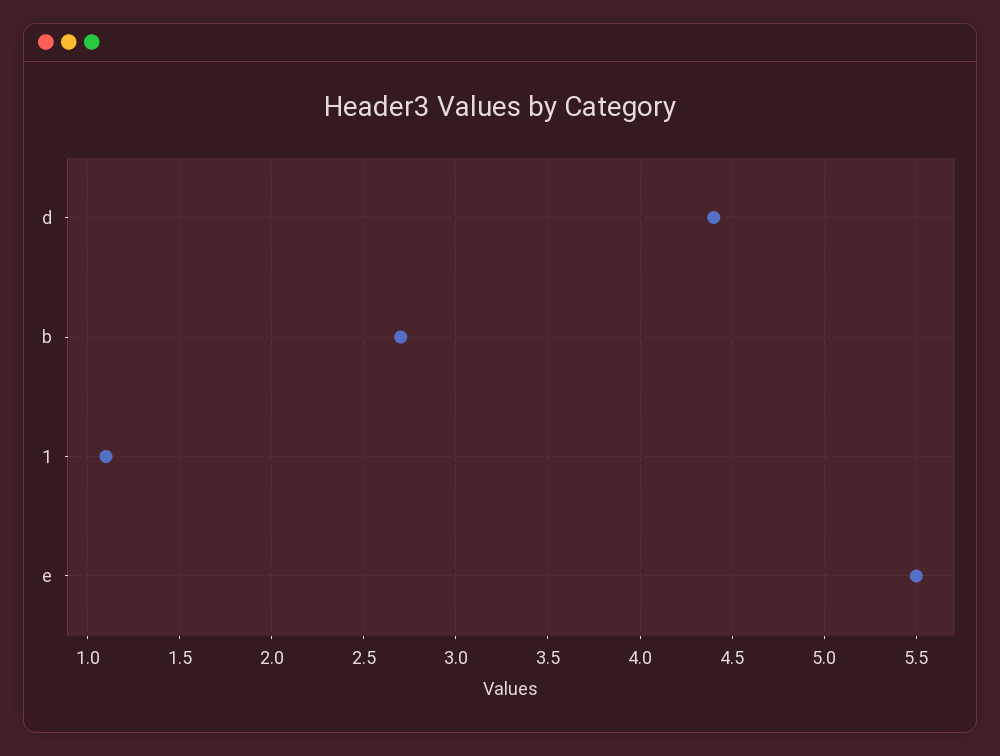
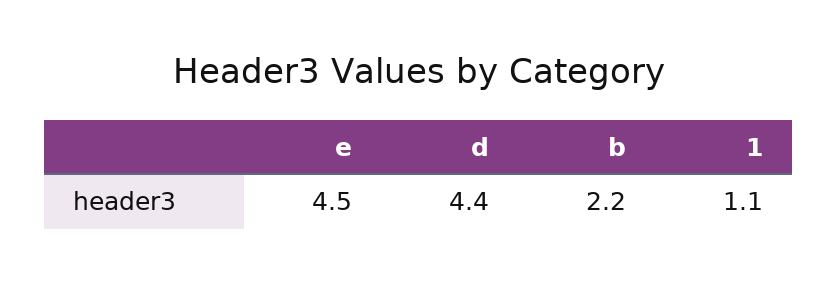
  {
    "d": 4.4,
-   "b": 2.7,
+   "b": 2.2,
    "1": 1.1,
-   "e": 5.5
+   "e": 4.5
  }

